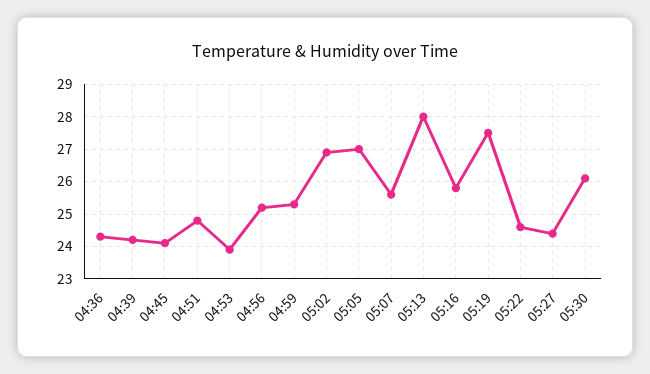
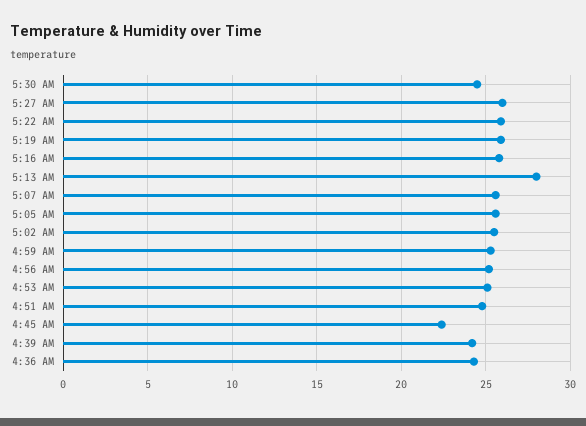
  {
    "04:36": 24.5,
    "04:39": 24,
-   "04:45": 24,
+   "04:45": 22.5,
    "04:51": 25,
-   "04:53": 24,
+   "04:53": 25,
    "04:56": 25,
    "04:59": 25.5,
-   "05:02": 27,
+   "05:02": 25.5,
-   "05:05": 27,
+   "05:05": 25.5,
    "05:07": 25.5,
    "05:13": 28,
    "05:16": 26,
-   "05:19": 27.5,
+   "05:19": 26,
-   "05:22": 24.5,
+   "05:22": 26,
-   "05:27": 24.5,
+   "05:27": 26,
-   "05:30": 26
+   "05:30": 24.5
  }

